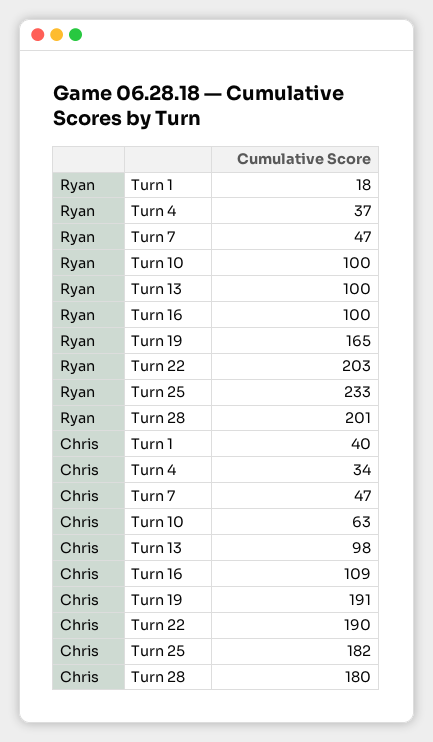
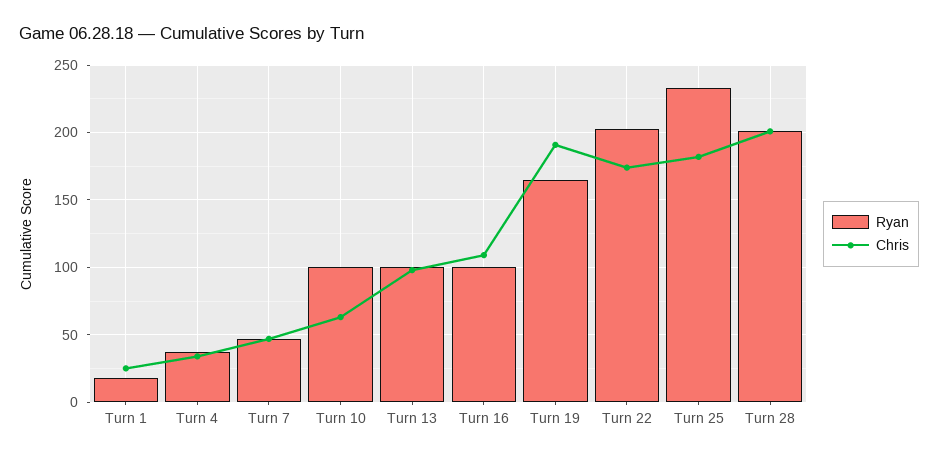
  {
    "Ryan": {
      "Turn 1": 18,
      "Turn 4": 37,
      "Turn 7": 47,
      "Turn 10": 100,
      "Turn 13": 100,
      "Turn 16": 100,
      "Turn 19": 165,
      "Turn 22": 203,
      "Turn 25": 233,
      "Turn 28": 201
    },
    "Chris": {
-     "Turn 1": 40,
+     "Turn 1": 25,
      "Turn 4": 34,
      "Turn 7": 47,
      "Turn 10": 63,
      "Turn 13": 98,
      "Turn 16": 109,
      "Turn 19": 191,
-     "Turn 22": 190,
+     "Turn 22": 175,
      "Turn 25": 182,
-     "Turn 28": 180
+     "Turn 28": 200
    }
  }

